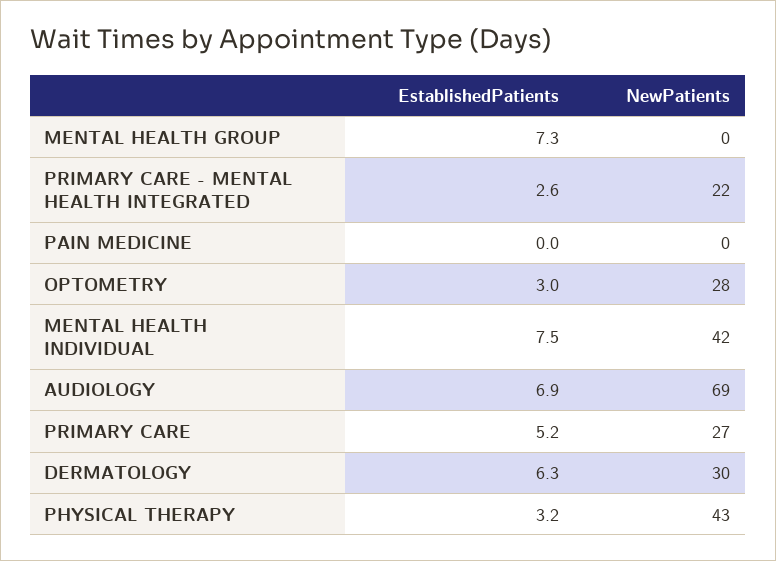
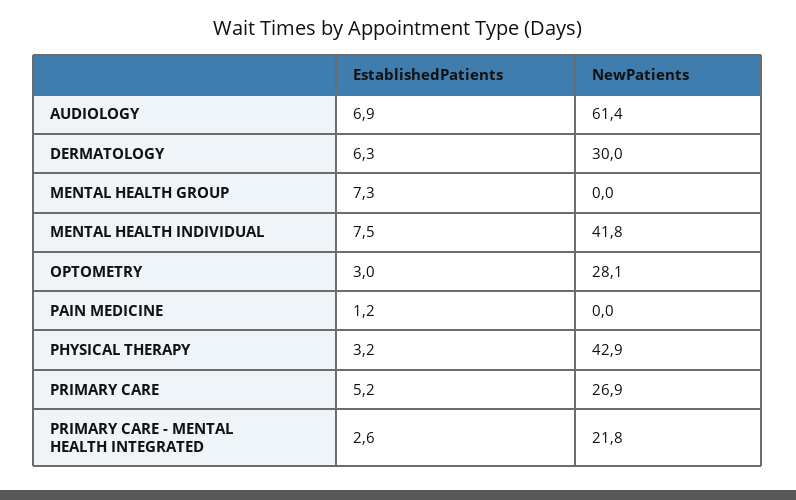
  {
    "EstablishedPatients": {
      "MENTAL HEALTH GROUP": 7.3,
      "PRIMARY CARE - MENTAL HEALTH INTEGRATED": 2.6,
-     "PAIN MEDICINE": 0,
+     "PAIN MEDICINE": 1.2,
      "OPTOMETRY": 3,
      "MENTAL HEALTH INDIVIDUAL": 7.5,
      "AUDIOLOGY": 6.9,
      "PRIMARY CARE": 5.2,
      "DERMATOLOGY": 6.3,
      "PHYSICAL THERAPY": 3.2
    },
    "NewPatients": {
      "MENTAL HEALTH GROUP": 0,
      "PRIMARY CARE - MENTAL HEALTH INTEGRATED": 21.8,
      "PAIN MEDICINE": 0,
      "OPTOMETRY": 28.1,
      "MENTAL HEALTH INDIVIDUAL": 41.8,
-     "AUDIOLOGY": 69,
+     "AUDIOLOGY": 61.4,
      "PRIMARY CARE": 26.9,
      "DERMATOLOGY": 30,
      "PHYSICAL THERAPY": 42.9
    }
  }

